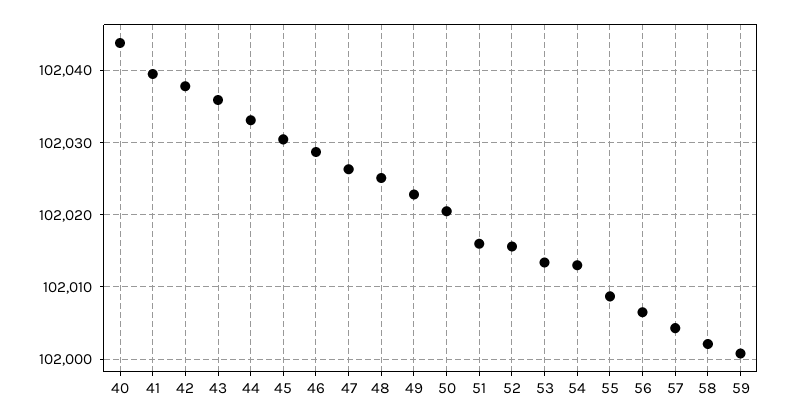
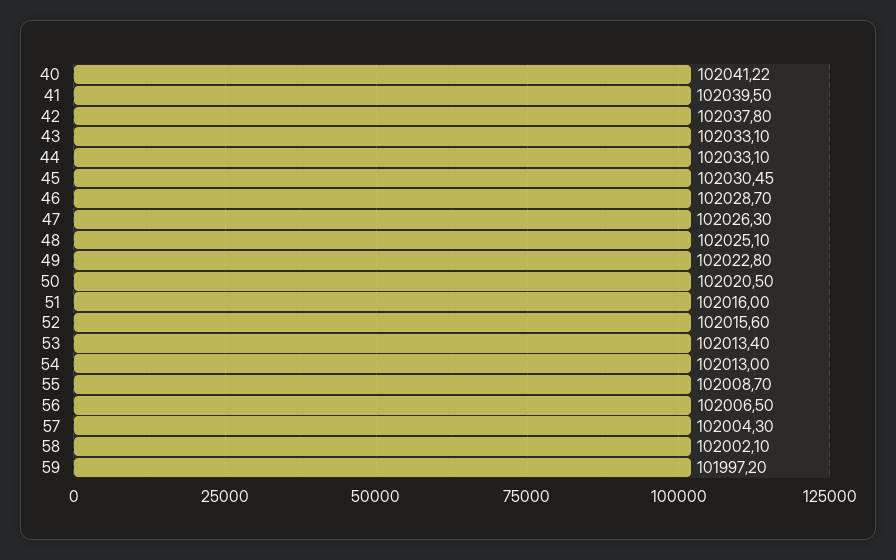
  {
-   "40": 102044,
+   "40": 102041.22,
    "41": 102039.5,
    "42": 102037.8,
-   "43": 102036,
+   "43": 102033.1,
    "44": 102033.1,
    "45": 102030.45,
    "46": 102028.7,
    "47": 102026.3,
    "48": 102025.1,
    "49": 102022.8,
    "50": 102020.5,
    "51": 102016,
    "52": 102015.6,
    "53": 102013.4,
    "54": 102013,
    "55": 102008.7,
    "56": 102006.5,
    "57": 102004.3,
    "58": 102002.1,
-   "59": 102001
+   "59": 101997.2
  }

